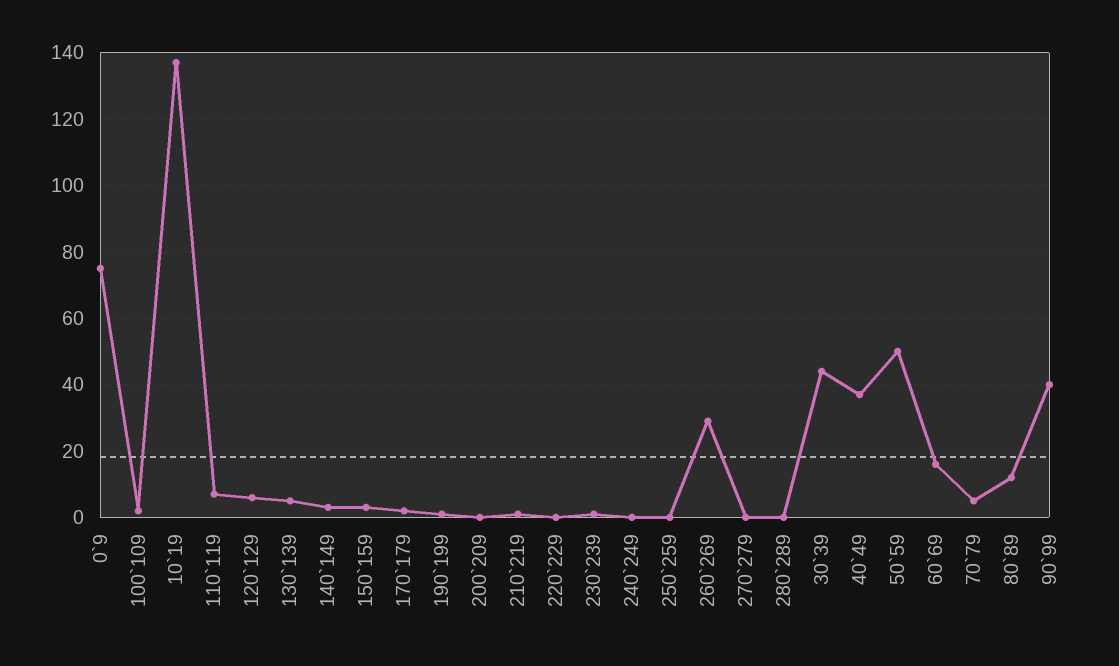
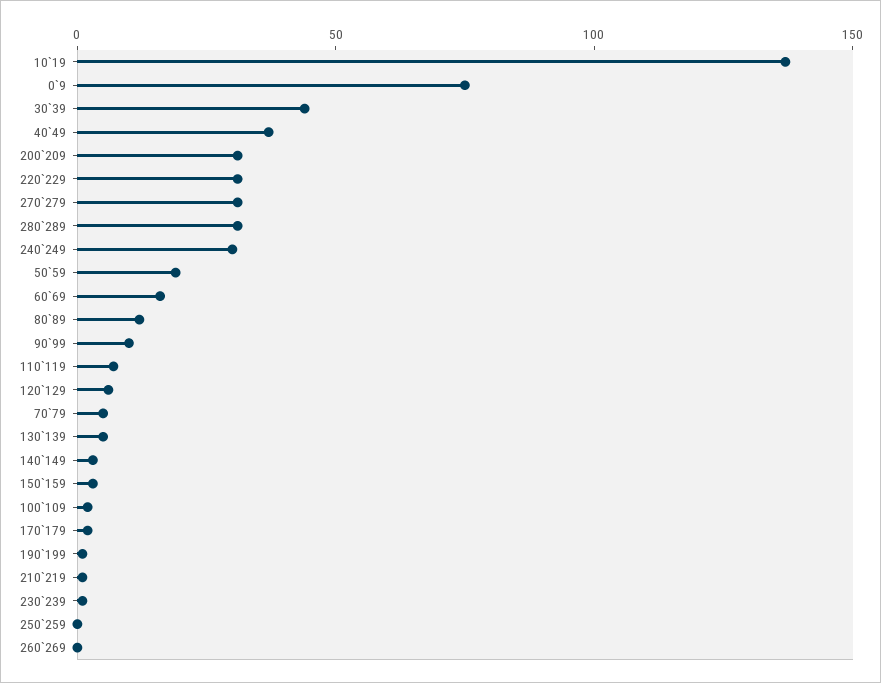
  {
    "0`9": 75,
    "100`109": 0,
    "10`19": 135,
    "110`119": 5,
    "120`129": 5,
    "130`139": 5,
    "140`149": 5,
    "150`159": 5,
    "170`179": 0,
    "190`199": 0,
-   "200`209": 0,
+   "200`209": 30,
    "210`219": 0,
-   "220`229": 0,
+   "220`229": 30,
    "230`239": 0,
-   "240`249": 0,
+   "240`249": 30,
    "250`259": 0,
-   "260`269": 30,
+   "260`269": 0,
-   "270`279": 0,
+   "270`279": 30,
-   "280`289": 0,
+   "280`289": 30,
    "30`39": 45,
    "40`49": 35,
-   "50`59": 50,
+   "50`59": 20,
    "60`69": 15,
    "70`79": 5,
    "80`89": 10,
-   "90`99": 40
+   "90`99": 10
  }

